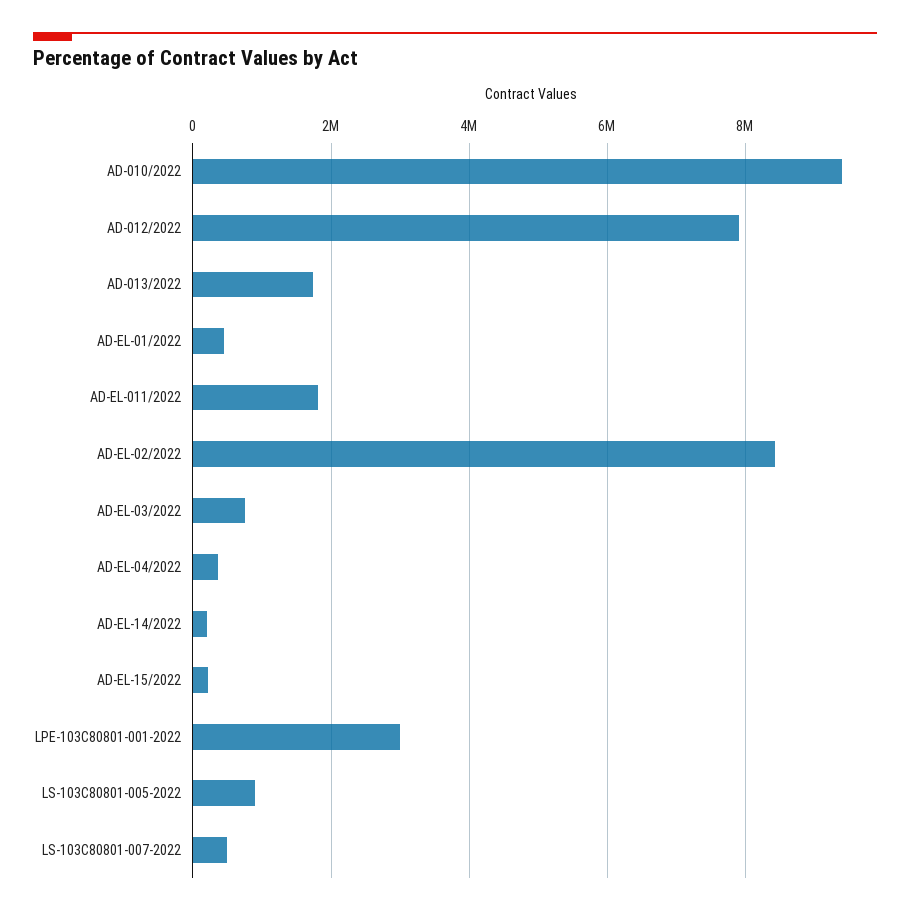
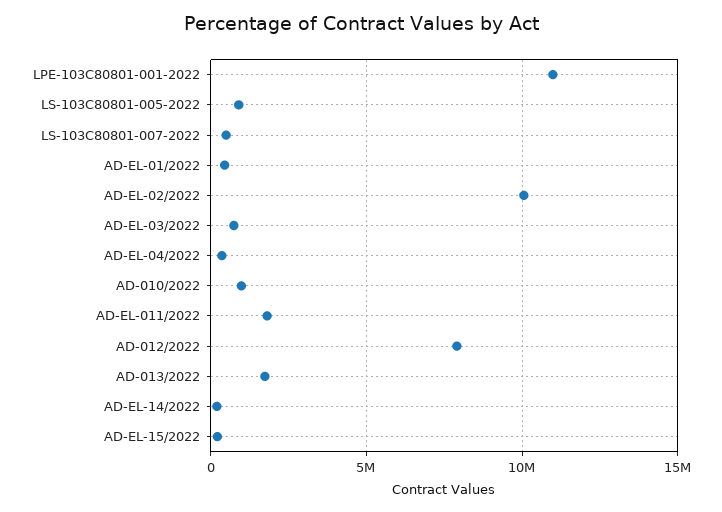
  {
-   "AD-010/2022": 9400000,
+   "AD-010/2022": 1000000,
    "AD-012/2022": 8000000,
    "AD-013/2022": 1800000,
    "AD-EL-01/2022": 400000,
    "AD-EL-011/2022": 1800000,
-   "AD-EL-02/2022": 8400000,
+   "AD-EL-02/2022": 10000000,
    "AD-EL-03/2022": 800000,
    "AD-EL-04/2022": 400000,
    "AD-EL-14/2022": 200000,
    "AD-EL-15/2022": 200000,
-   "LPE-103C80801-001-2022": 3000000,
+   "LPE-103C80801-001-2022": 11000000,
    "LS-103C80801-005-2022": 1000000,
    "LS-103C80801-007-2022": 600000
  }

